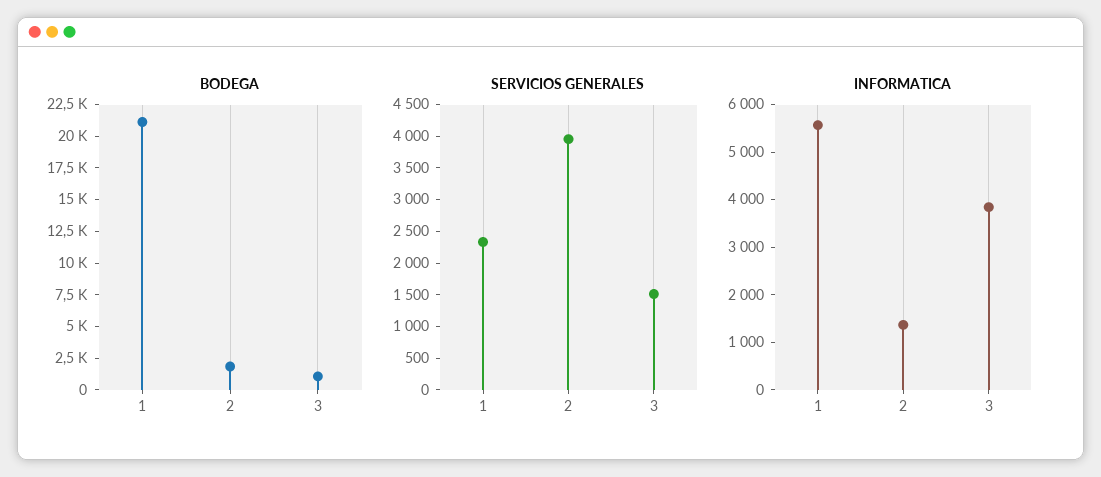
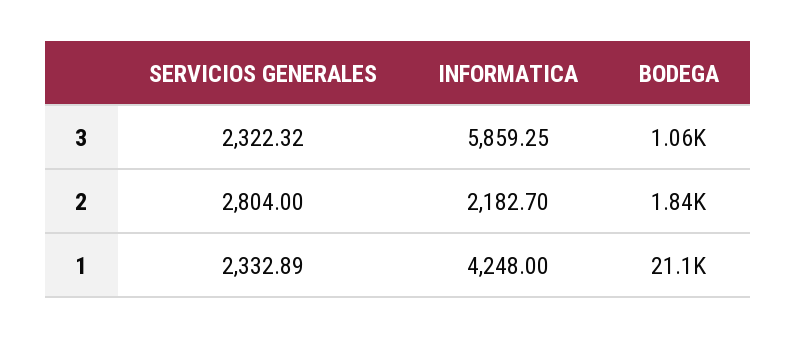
  {
    "BODEGA": {
      "1": 21100,
      "2": 1840,
      "3": 1060
    },
    "SERVICIOS GENERALES": {
      "1": 2332.89,
-     "2": 4000,
+     "2": 2804,
-     "3": 1500
+     "3": 2322.32
    },
    "INFORMATICA": {
-     "1": 5600,
+     "1": 4248,
-     "2": 1400,
+     "2": 2182.7,
-     "3": 3800
+     "3": 5859.25
    }
  }

